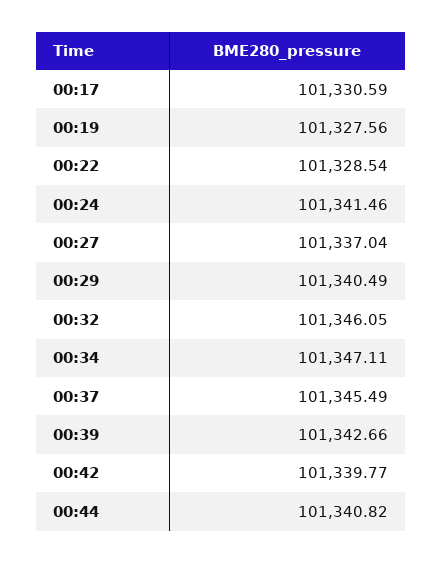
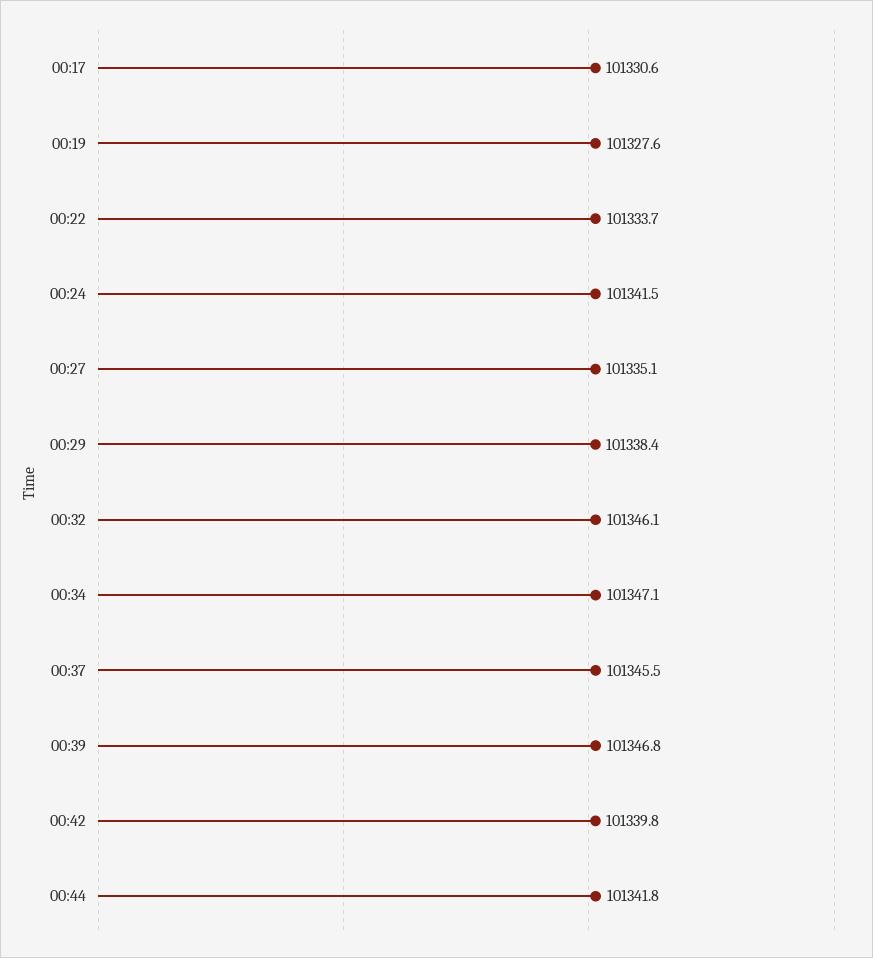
  {
    "00:17": 101330.59,
    "00:19": 101327.56,
-   "00:22": 101328.54,
+   "00:22": 101333.7,
    "00:24": 101341.46,
-   "00:27": 101337.04,
+   "00:27": 101335.1,
-   "00:29": 101340.49,
+   "00:29": 101338.4,
    "00:32": 101346.05,
    "00:34": 101347.11,
    "00:37": 101345.49,
-   "00:39": 101342.66,
+   "00:39": 101346.8,
    "00:42": 101339.77,
-   "00:44": 101340.82
+   "00:44": 101341.8
  }

